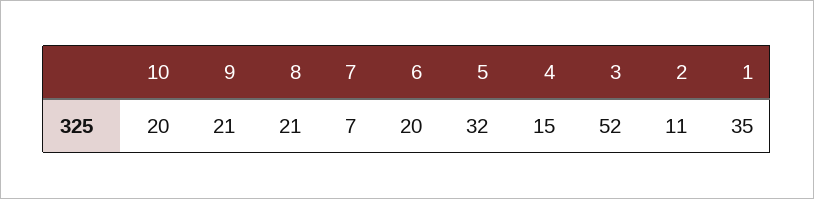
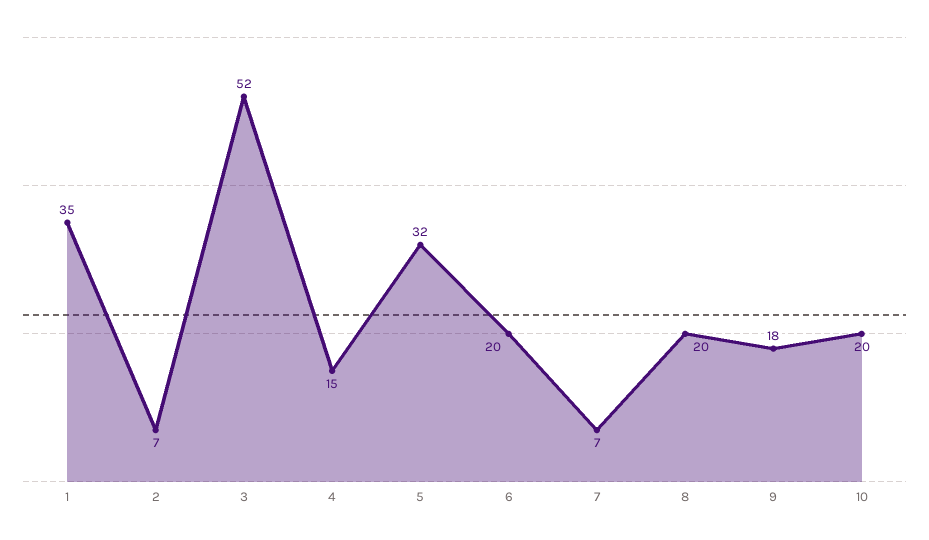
  {
    "10": 20,
-   "9": 21,
+   "9": 18,
-   "8": 21,
+   "8": 20,
    "7": 7,
    "6": 20,
    "5": 32,
    "4": 15,
    "3": 52,
-   "2": 11,
+   "2": 7,
    "1": 35
  }

